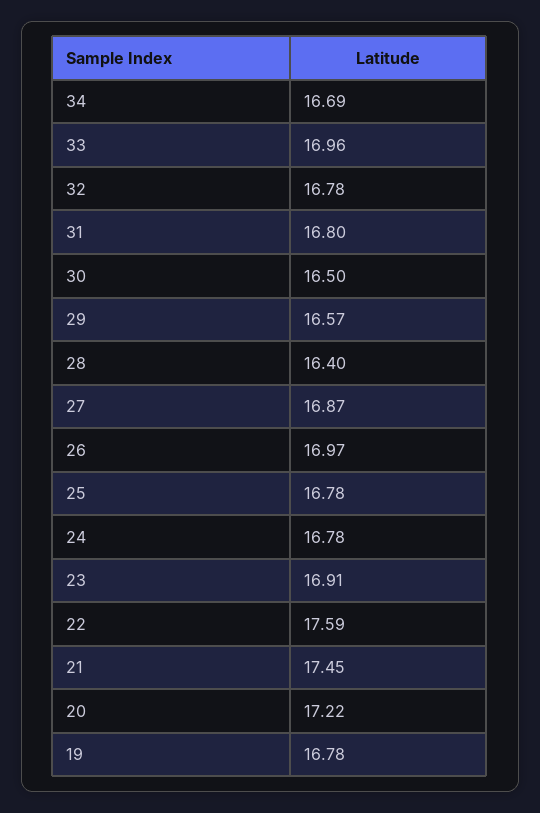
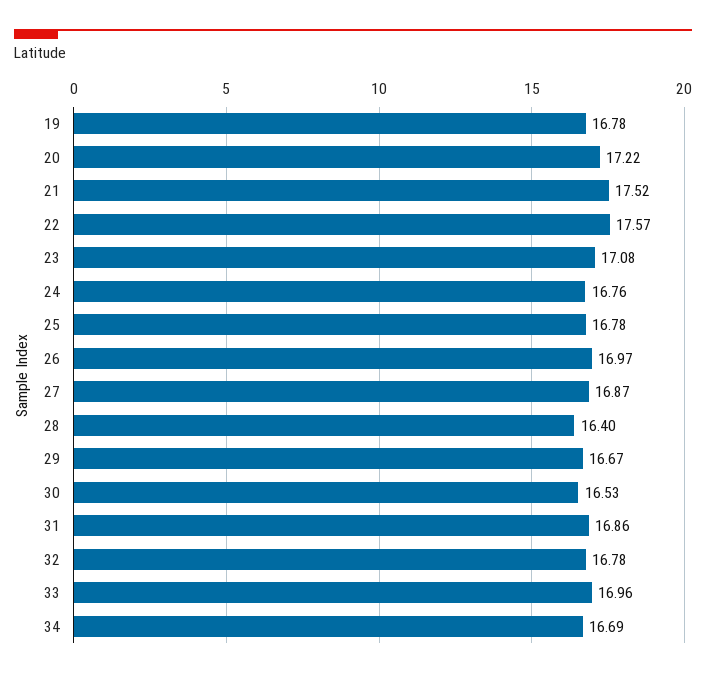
  {
    "34": 16.69,
    "33": 16.96,
    "32": 16.78,
-   "31": 16.8,
+   "31": 16.86,
-   "30": 16.5,
+   "30": 16.53,
-   "29": 16.57,
+   "29": 16.67,
    "28": 16.4,
    "27": 16.87,
    "26": 16.97,
    "25": 16.78,
-   "24": 16.78,
+   "24": 16.76,
-   "23": 16.91,
+   "23": 17.08,
-   "22": 17.59,
+   "22": 17.57,
-   "21": 17.45,
+   "21": 17.52,
    "20": 17.22,
    "19": 16.78
  }

